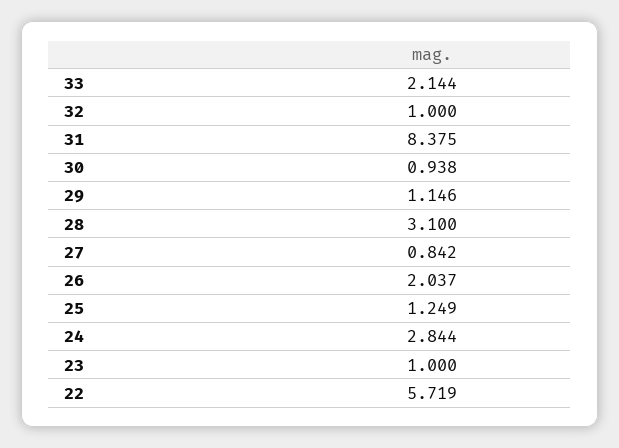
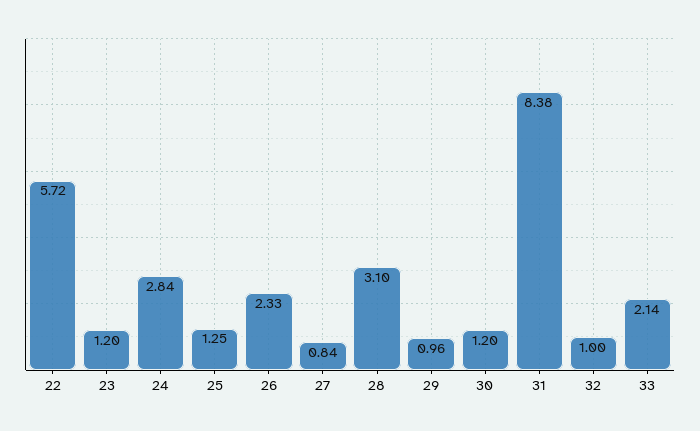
  {
    "33": 2.144,
    "32": 1,
    "31": 8.375,
-   "30": 0.938,
+   "30": 1.2,
-   "29": 1.146,
+   "29": 0.96,
    "28": 3.1,
    "27": 0.842,
-   "26": 2.037,
+   "26": 2.33,
    "25": 1.249,
    "24": 2.844,
-   "23": 1,
+   "23": 1.2,
    "22": 5.719
  }

